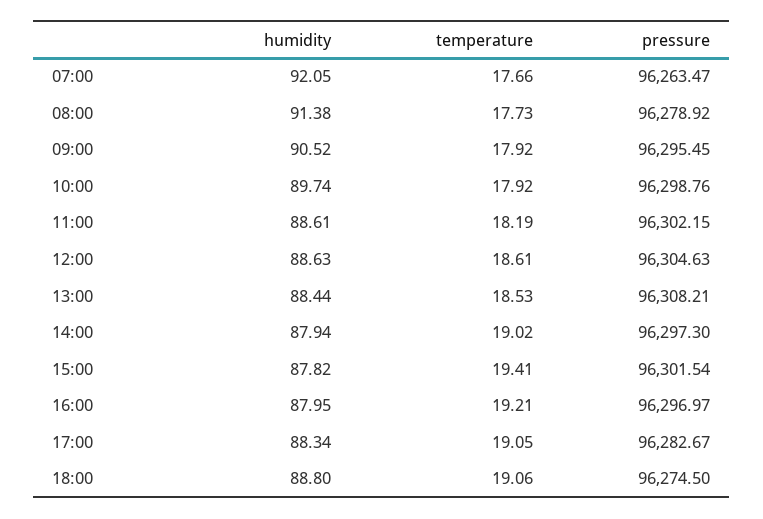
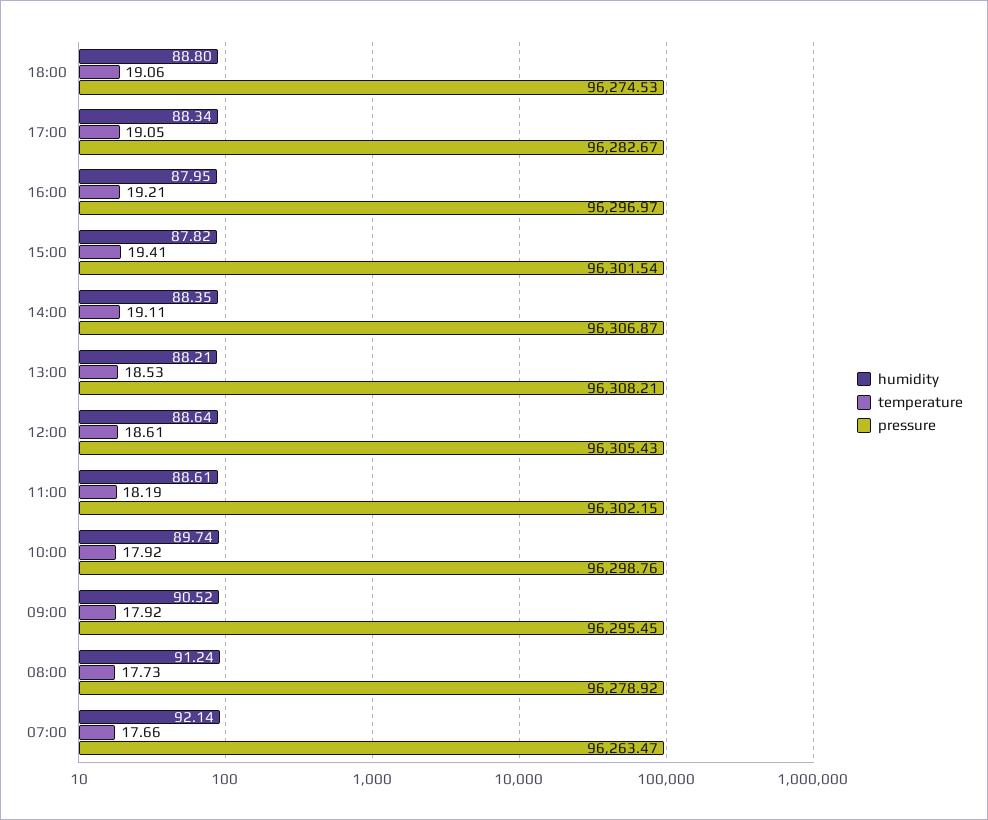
  {
    "humidity": {
-     "07:00": 92.05,
+     "07:00": 92.14,
-     "08:00": 91.38,
+     "08:00": 91.24,
      "09:00": 90.52,
      "10:00": 89.74,
      "11:00": 88.61,
-     "12:00": 88.63,
+     "12:00": 88.64,
-     "13:00": 88.44,
+     "13:00": 88.21,
-     "14:00": 87.94,
+     "14:00": 88.35,
      "15:00": 87.82,
      "16:00": 87.95,
      "17:00": 88.34,
      "18:00": 88.8
    },
    "temperature": {
      "07:00": 17.66,
      "08:00": 17.73,
      "09:00": 17.92,
      "10:00": 17.92,
      "11:00": 18.19,
      "12:00": 18.61,
      "13:00": 18.53,
-     "14:00": 19.02,
+     "14:00": 19.11,
      "15:00": 19.41,
      "16:00": 19.21,
      "17:00": 19.05,
      "18:00": 19.06
    },
    "pressure": {
      "07:00": 96263.47,
      "08:00": 96278.92,
      "09:00": 96295.45,
      "10:00": 96298.76,
      "11:00": 96302.15,
-     "12:00": 96304.63,
+     "12:00": 96305.43,
      "13:00": 96308.21,
-     "14:00": 96297.3,
+     "14:00": 96306.87,
      "15:00": 96301.54,
      "16:00": 96296.97,
      "17:00": 96282.67,
-     "18:00": 96274.5
+     "18:00": 96274.53
    }
  }

